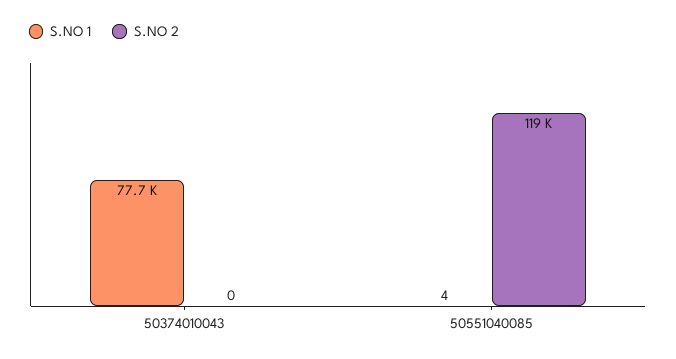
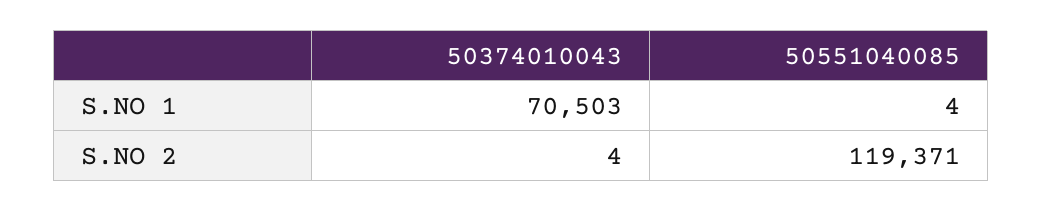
  {
    "S.NO 1": {
-     "50374010043": 77700,
+     "50374010043": 70503,
      "50551040085": 4
    },
    "S.NO 2": {
-     "50374010043": 0,
+     "50374010043": 4,
      "50551040085": 119371
    }
  }

